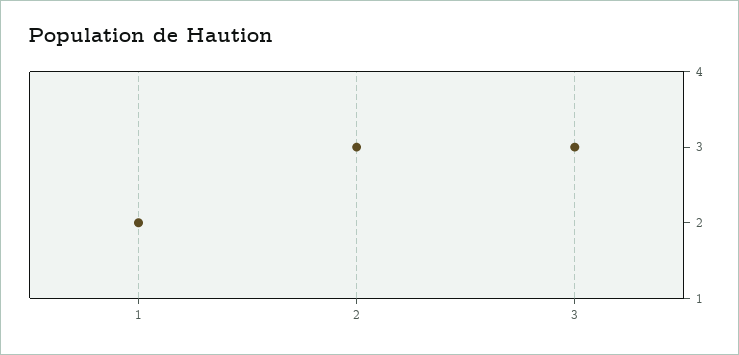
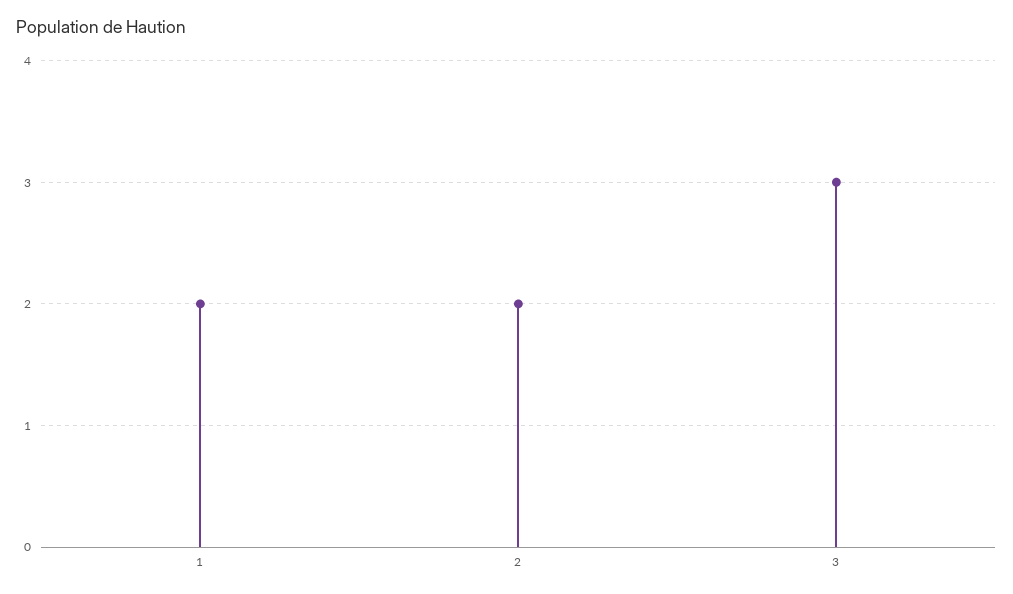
  {
    "1": 2,
-   "2": 3,
+   "2": 2,
    "3": 3
  }

